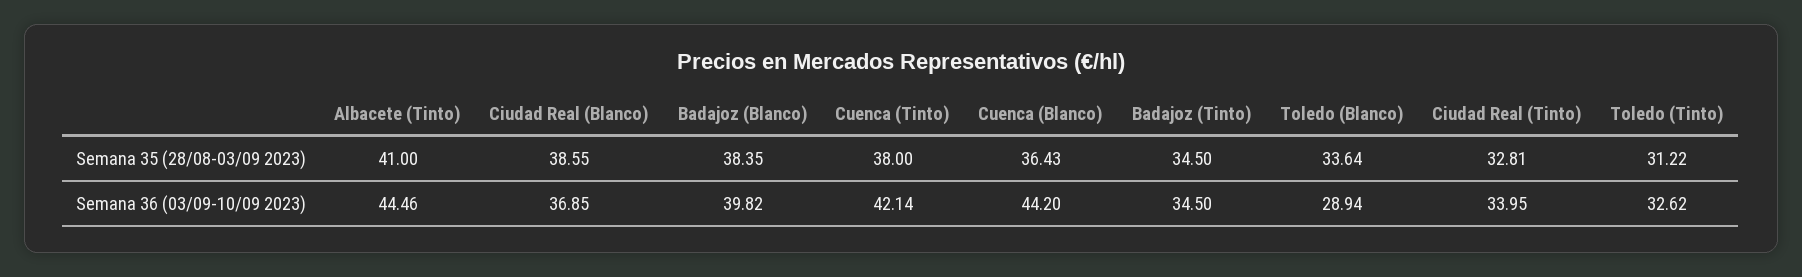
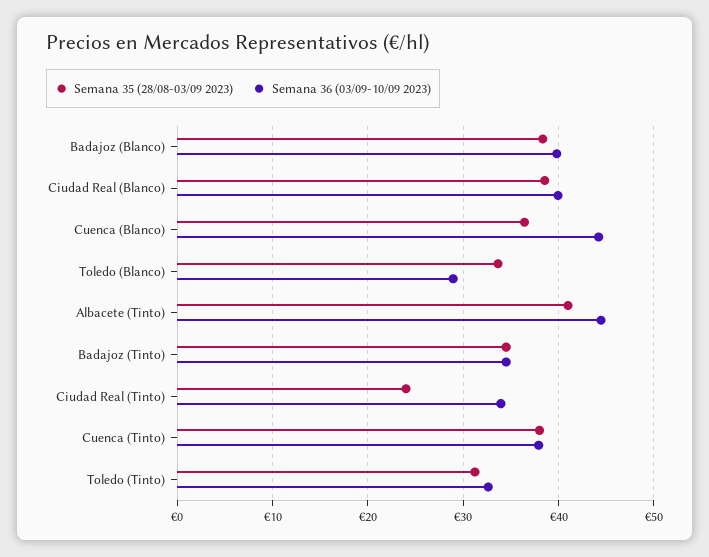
  {
    "Semana 35 (28/08-03/09 2023)": {
      "Albacete (Tinto)": 41,
      "Ciudad Real (Blanco)": 38.55,
      "Badajoz (Blanco)": 38.35,
      "Cuenca (Tinto)": 38,
      "Cuenca (Blanco)": 36.43,
      "Badajoz (Tinto)": 34.5,
      "Toledo (Blanco)": 33.64,
-     "Ciudad Real (Tinto)": 32.81,
+     "Ciudad Real (Tinto)": 24,
      "Toledo (Tinto)": 31.22
    },
    "Semana 36 (03/09-10/09 2023)": {
      "Albacete (Tinto)": 44.46,
-     "Ciudad Real (Blanco)": 36.85,
+     "Ciudad Real (Blanco)": 40,
      "Badajoz (Blanco)": 39.82,
-     "Cuenca (Tinto)": 42.14,
+     "Cuenca (Tinto)": 38,
      "Cuenca (Blanco)": 44.2,
      "Badajoz (Tinto)": 34.5,
      "Toledo (Blanco)": 28.94,
      "Ciudad Real (Tinto)": 33.95,
      "Toledo (Tinto)": 32.62
    }
  }

